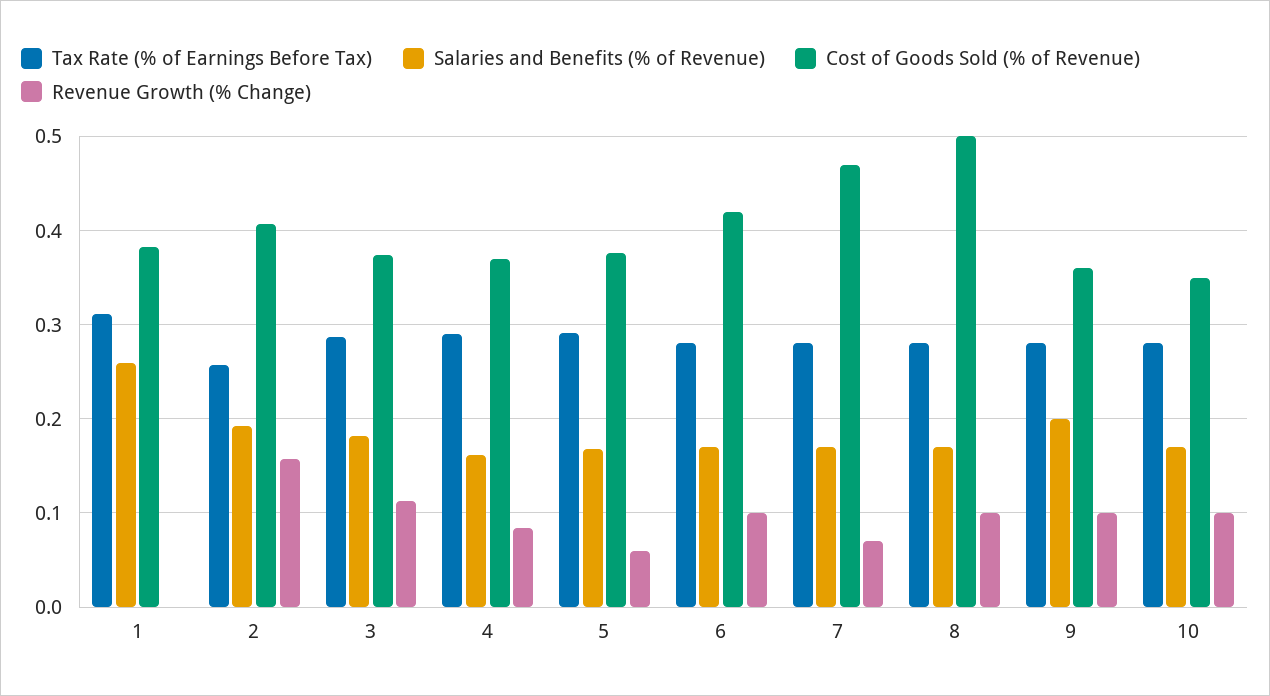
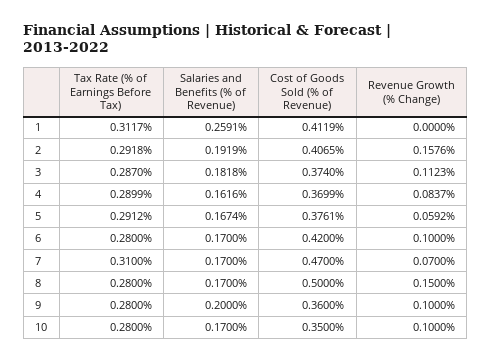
  {
    "Tax Rate (% of Earnings Before Tax)": {
      "1": 0.3117,
-     "2": 0.26,
+     "2": 0.2918,
      "3": 0.287,
      "4": 0.2899,
      "5": 0.2912,
      "6": 0.28,
-     "7": 0.28,
+     "7": 0.31,
      "8": 0.28,
      "9": 0.28,
      "10": 0.28
    },
    "Salaries and Benefits (% of Revenue)": {
      "1": 0.2591,
      "2": 0.1919,
      "3": 0.1818,
      "4": 0.1616,
      "5": 0.1674,
      "6": 0.17,
      "7": 0.17,
      "8": 0.17,
      "9": 0.2,
      "10": 0.17
    },
    "Cost of Goods Sold (% of Revenue)": {
-     "1": 0.38,
+     "1": 0.4119,
      "2": 0.4065,
      "3": 0.374,
      "4": 0.3699,
      "5": 0.3761,
      "6": 0.42,
      "7": 0.47,
      "8": 0.5,
      "9": 0.36,
      "10": 0.35
    },
    "Revenue Growth (% Change)": {
      "1": 0,
      "2": 0.1576,
      "3": 0.1123,
      "4": 0.0837,
      "5": 0.0592,
      "6": 0.1,
      "7": 0.07,
-     "8": 0.1,
+     "8": 0.15,
      "9": 0.1,
      "10": 0.1
    }
  }

